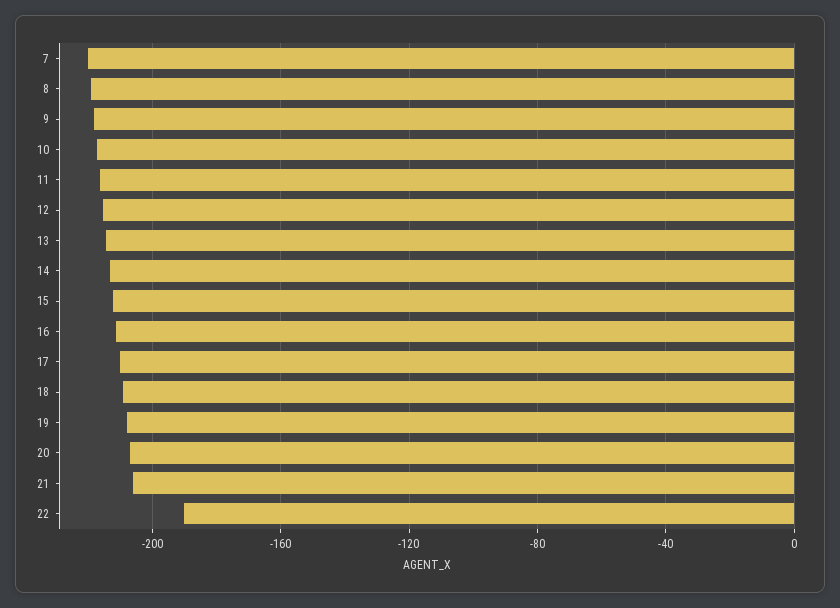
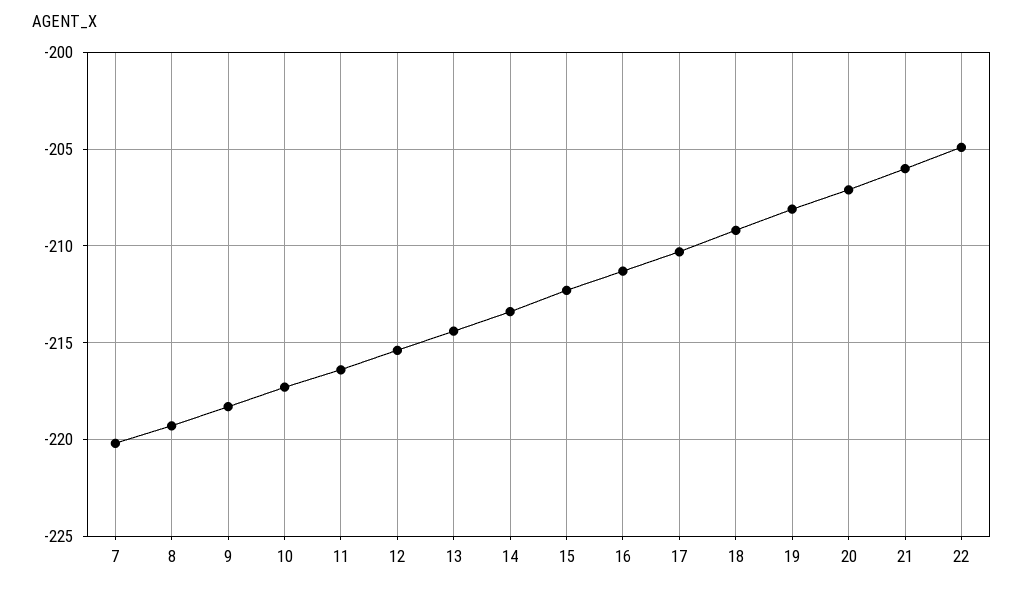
  {
    "7": -220,
    "8": -219.5,
    "9": -218.5,
    "10": -217.5,
    "11": -216.5,
    "12": -215.5,
    "13": -214.5,
    "14": -213.5,
    "15": -212.5,
    "16": -211.5,
    "17": -210.5,
    "18": -209,
    "19": -208,
    "20": -207,
    "21": -206,
-   "22": -190
+   "22": -205
  }

